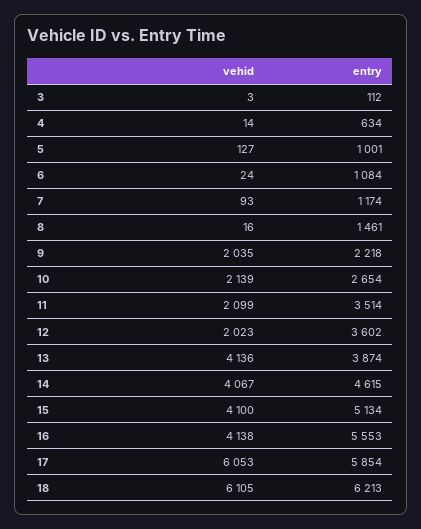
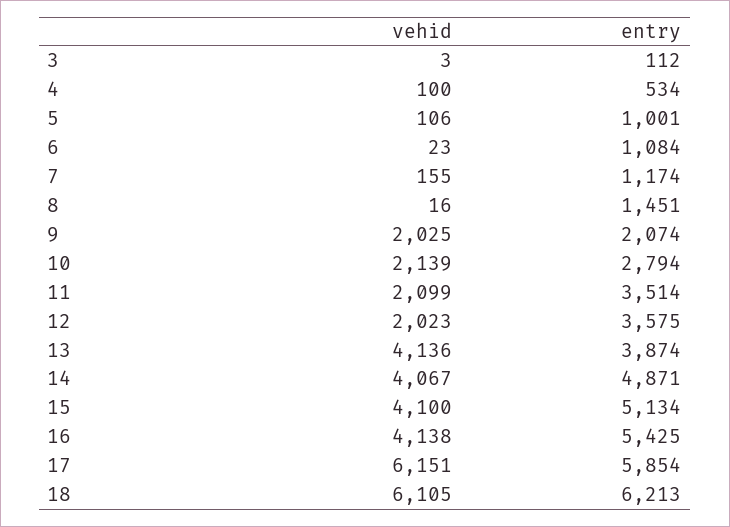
  {
    "vehid": {
      "3": 3,
-     "4": 14,
+     "4": 100,
-     "5": 127,
+     "5": 106,
-     "6": 24,
+     "6": 23,
-     "7": 93,
+     "7": 155,
      "8": 16,
-     "9": 2035,
+     "9": 2025,
      "10": 2139,
      "11": 2099,
      "12": 2023,
      "13": 4136,
      "14": 4067,
      "15": 4100,
      "16": 4138,
-     "17": 6053,
+     "17": 6151,
      "18": 6105
    },
    "entry": {
      "3": 112,
-     "4": 634,
+     "4": 534,
      "5": 1001,
      "6": 1084,
      "7": 1174,
-     "8": 1461,
+     "8": 1451,
-     "9": 2218,
+     "9": 2074,
-     "10": 2654,
+     "10": 2794,
      "11": 3514,
-     "12": 3602,
+     "12": 3575,
      "13": 3874,
-     "14": 4615,
+     "14": 4871,
      "15": 5134,
-     "16": 5553,
+     "16": 5425,
      "17": 5854,
      "18": 6213
    }
  }

